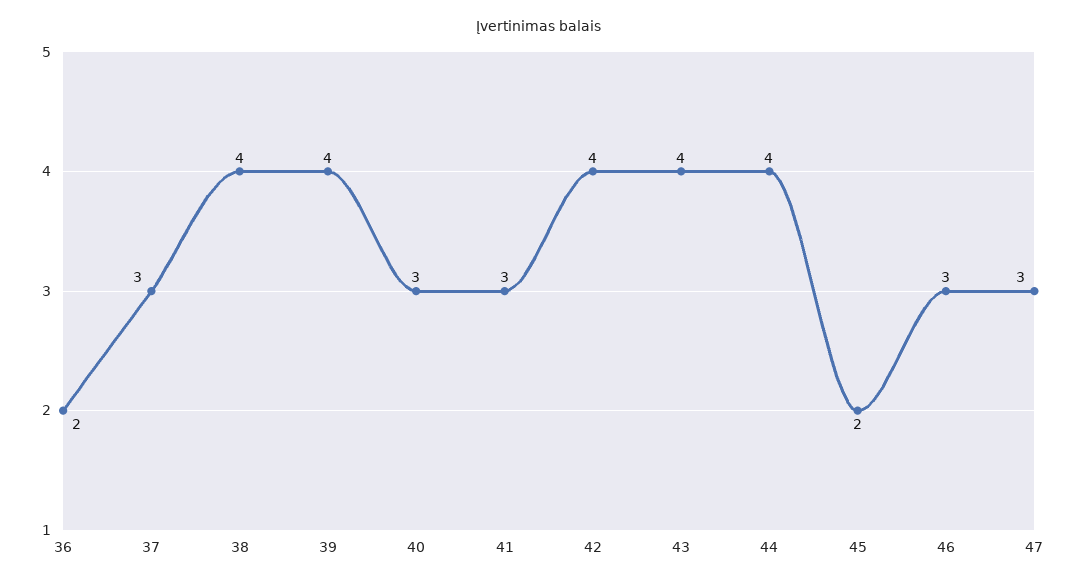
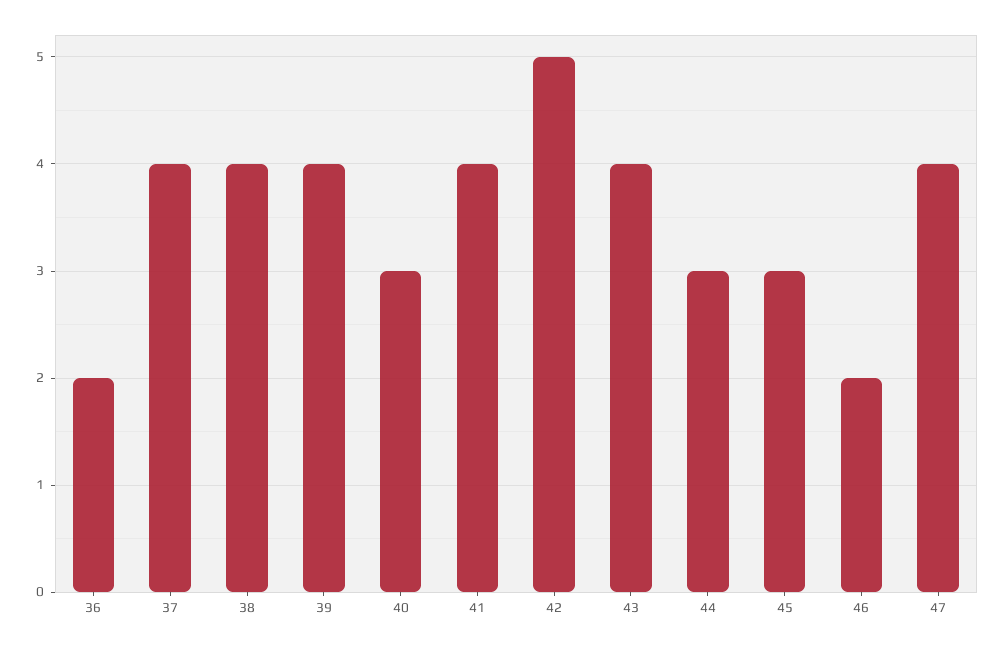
  {
    "36": 2,
-   "37": 3,
+   "37": 4,
    "38": 4,
    "39": 4,
    "40": 3,
-   "41": 3,
+   "41": 4,
-   "42": 4,
+   "42": 5,
    "43": 4,
-   "44": 4,
+   "44": 3,
-   "45": 2,
+   "45": 3,
-   "46": 3,
+   "46": 2,
-   "47": 3
+   "47": 4
  }

